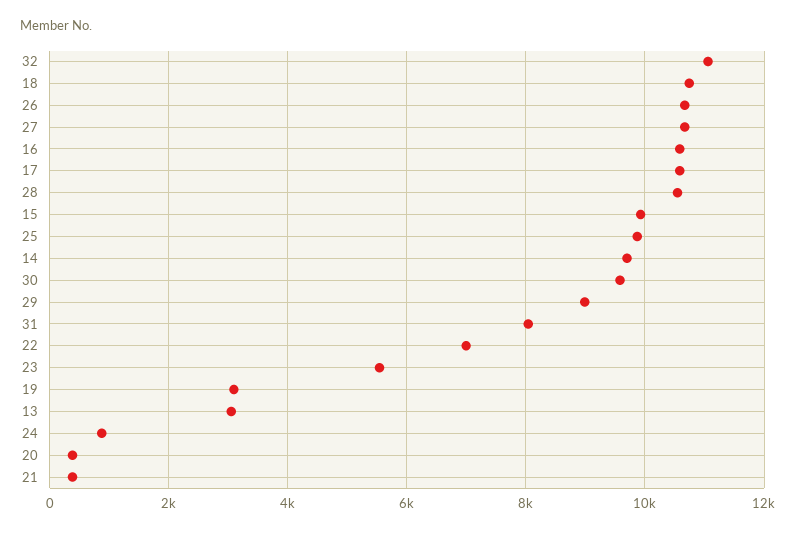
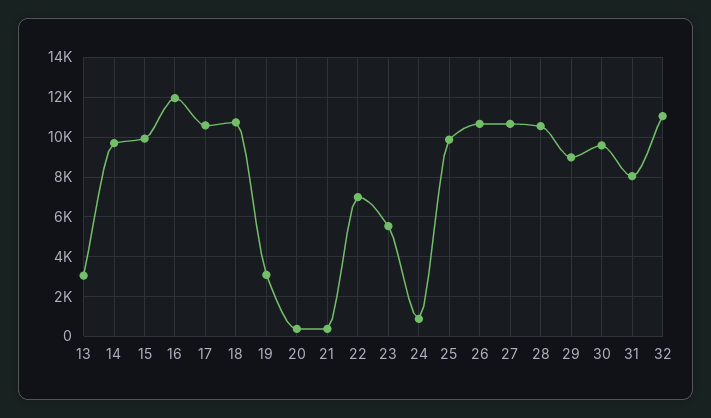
  {
    "32": 11000,
    "18": 10800,
    "26": 10600,
    "27": 10600,
-   "16": 10600,
+   "16": 12000,
    "17": 10600,
    "28": 10600,
    "15": 10000,
    "25": 9800,
    "14": 9600,
    "30": 9600,
    "29": 9000,
    "31": 8000,
    "22": 7000,
    "23": 5600,
    "19": 3000,
    "13": 3000,
    "24": 800,
    "20": 400,
    "21": 400
  }

